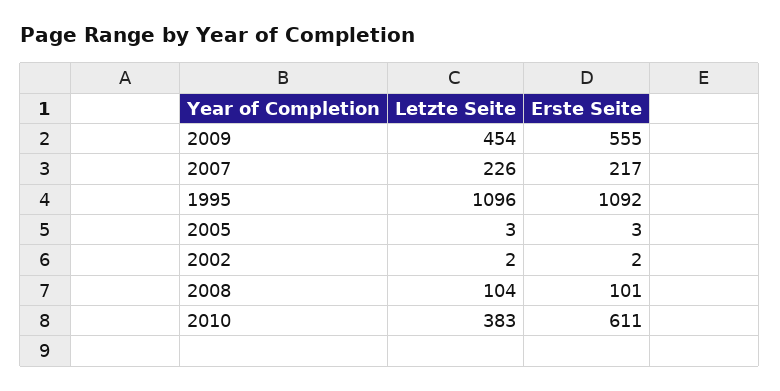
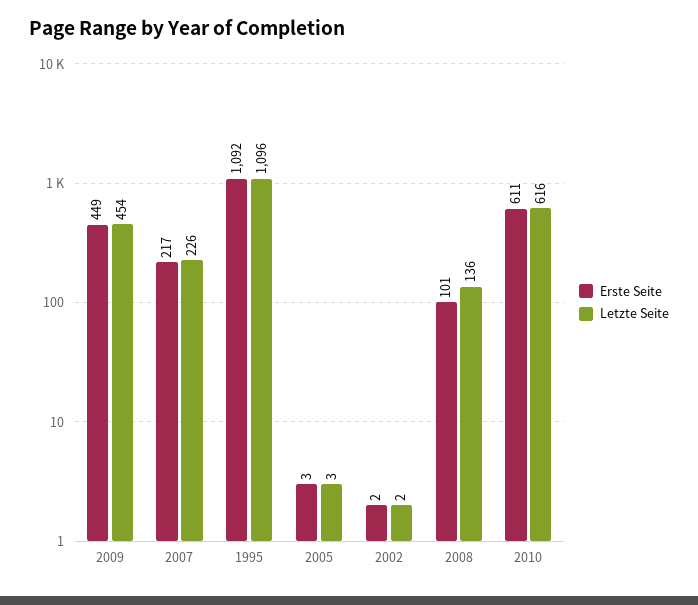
  {
    "Letzte Seite": {
      "2009": 454,
      "2007": 226,
      "1995": 1096,
      "2005": 3,
      "2002": 2,
-     "2008": 104,
+     "2008": 136,
-     "2010": 383
+     "2010": 616
    },
    "Erste Seite": {
-     "2009": 555,
+     "2009": 449,
      "2007": 217,
      "1995": 1092,
      "2005": 3,
      "2002": 2,
      "2008": 101,
      "2010": 611
    }
  }

